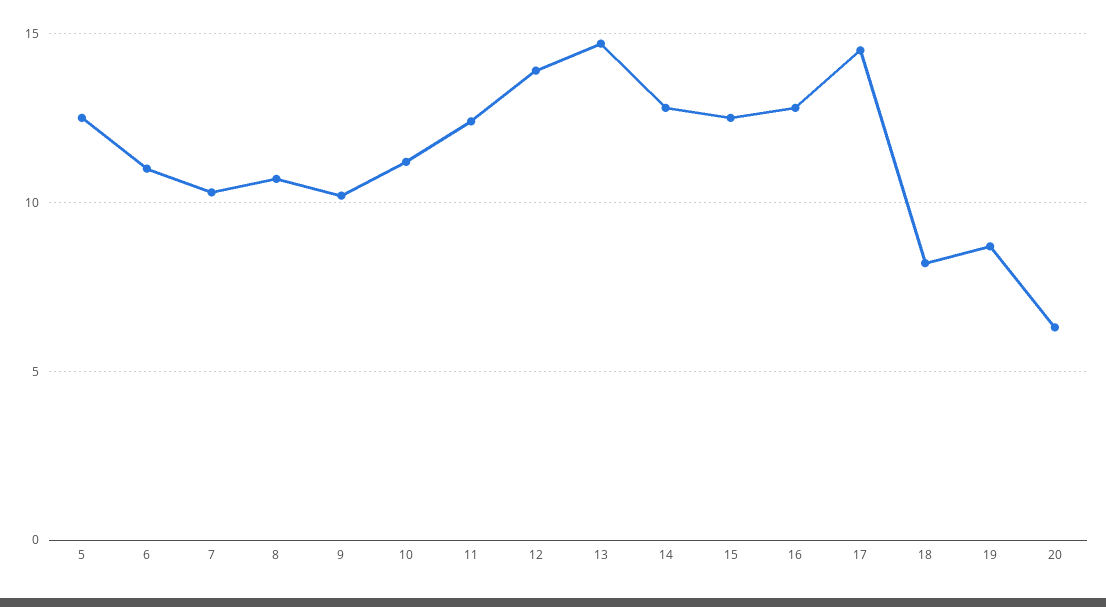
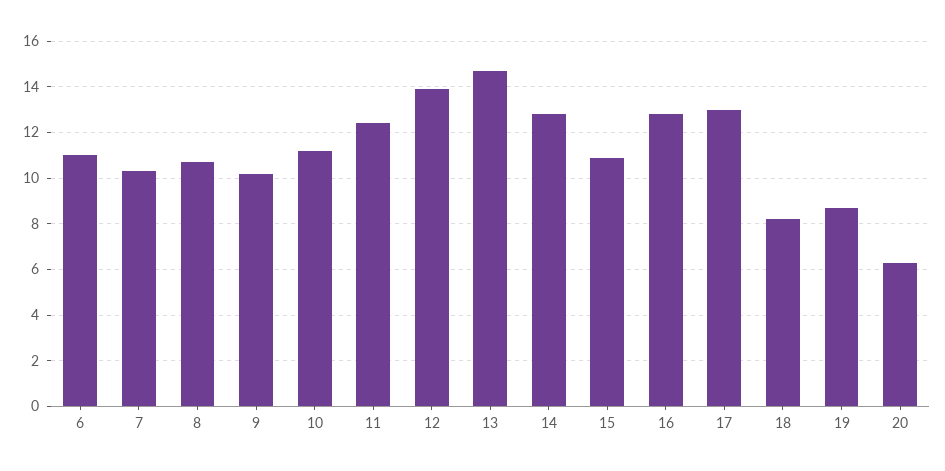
  {
-   "5": 12.5,
    "6": 11,
    "7": 10.5,
    "8": 10.5,
    "9": 10,
    "10": 11,
    "11": 12.5,
    "12": 14,
    "13": 14.5,
    "14": 13,
-   "15": 12.5,
+   "15": 11,
    "16": 13,
-   "17": 14.5,
+   "17": 13,
    "18": 8,
    "19": 8.5,
    "20": 6.5
  }

